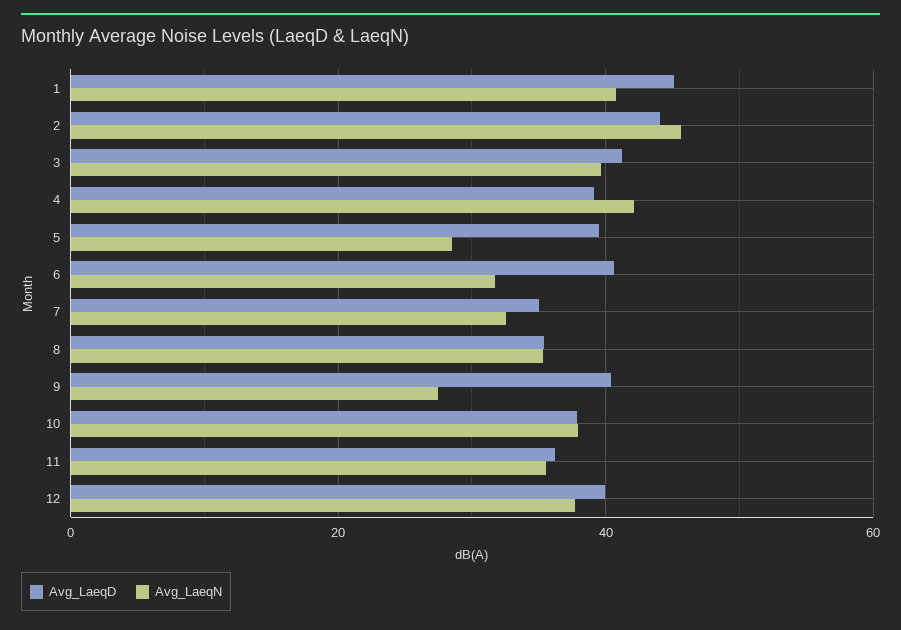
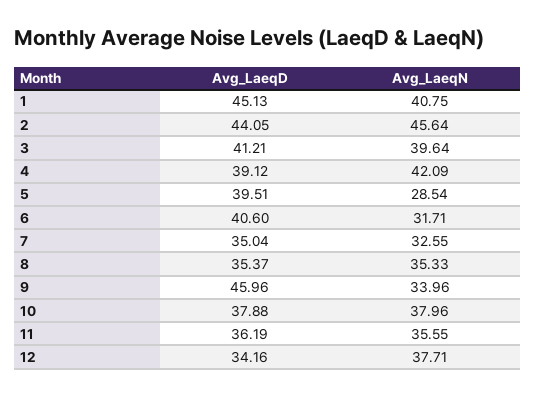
  {
    "Avg_LaeqD": {
      "1": 45.13,
      "2": 44.05,
      "3": 41.21,
      "4": 39.12,
      "5": 39.51,
      "6": 40.6,
      "7": 35.04,
      "8": 35.37,
-     "9": 40,
+     "9": 45.96,
      "10": 37.88,
      "11": 36.19,
-     "12": 40
+     "12": 34.16
    },
    "Avg_LaeqN": {
      "1": 40.75,
      "2": 45.64,
      "3": 39.64,
      "4": 42.09,
      "5": 28.54,
      "6": 31.71,
      "7": 32.55,
      "8": 35.33,
-     "9": 28,
+     "9": 33.96,
      "10": 37.96,
      "11": 35.55,
      "12": 37.71
    }
  }

